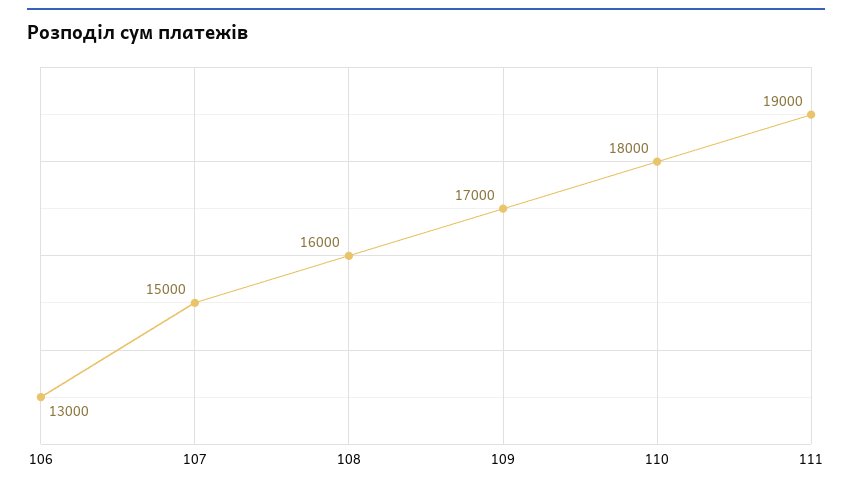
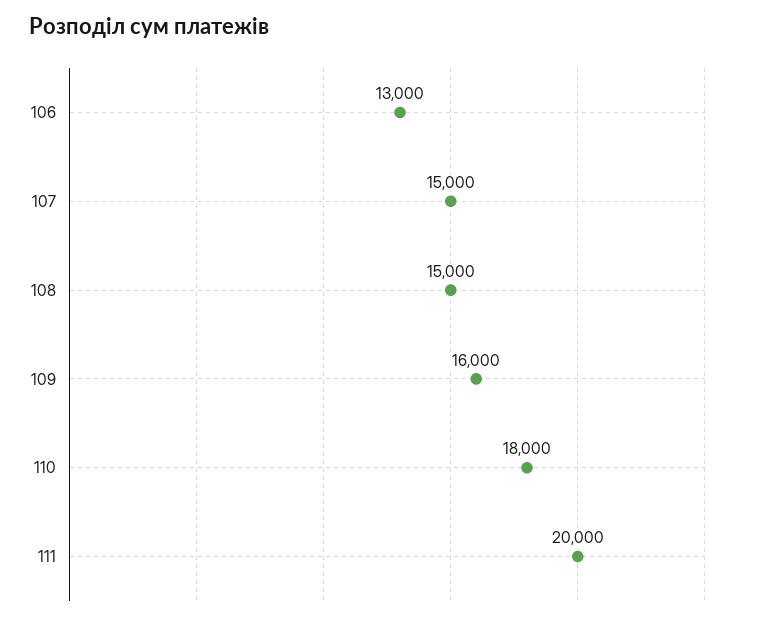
  {
    "106": 13000,
    "107": 15000,
-   "108": 16000,
+   "108": 15000,
-   "109": 17000,
+   "109": 16000,
    "110": 18000,
-   "111": 19000
+   "111": 20000
  }

